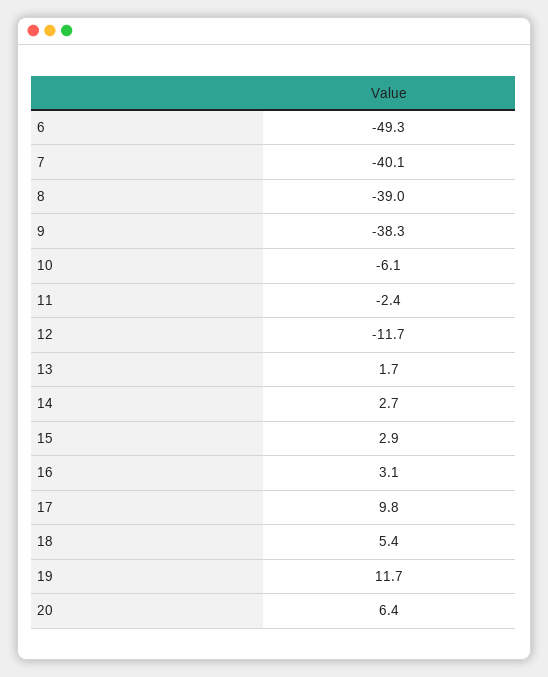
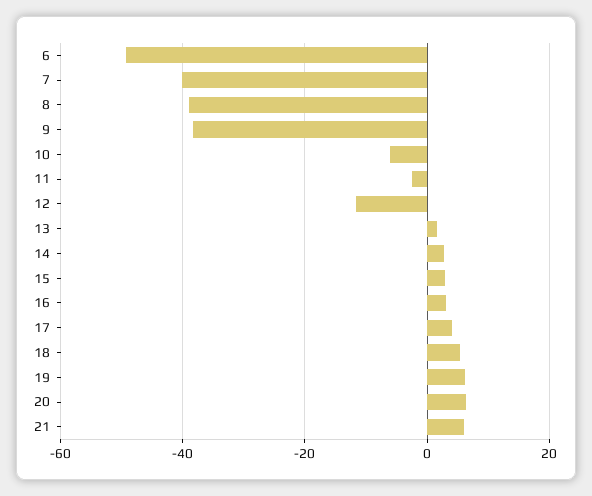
  {
    "6": -49.3,
    "7": -40.1,
    "8": -39,
    "9": -38.3,
    "10": -6.1,
    "11": -2.4,
    "12": -11.7,
    "13": 1.7,
    "14": 2.7,
    "15": 2.9,
    "16": 3.1,
-   "17": 9.8,
+   "17": 4,
    "18": 5.4,
-   "19": 11.7,
+   "19": 6,
-   "20": 6.4
+   "20": 6.4,
+   "21": 6
  }

